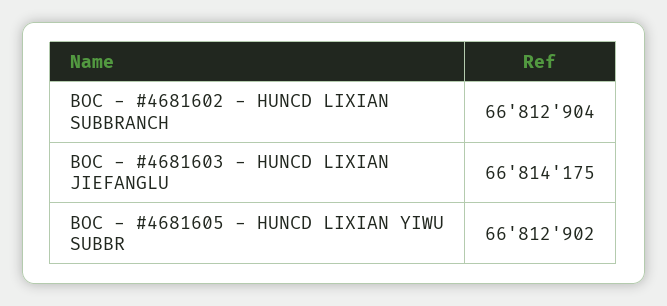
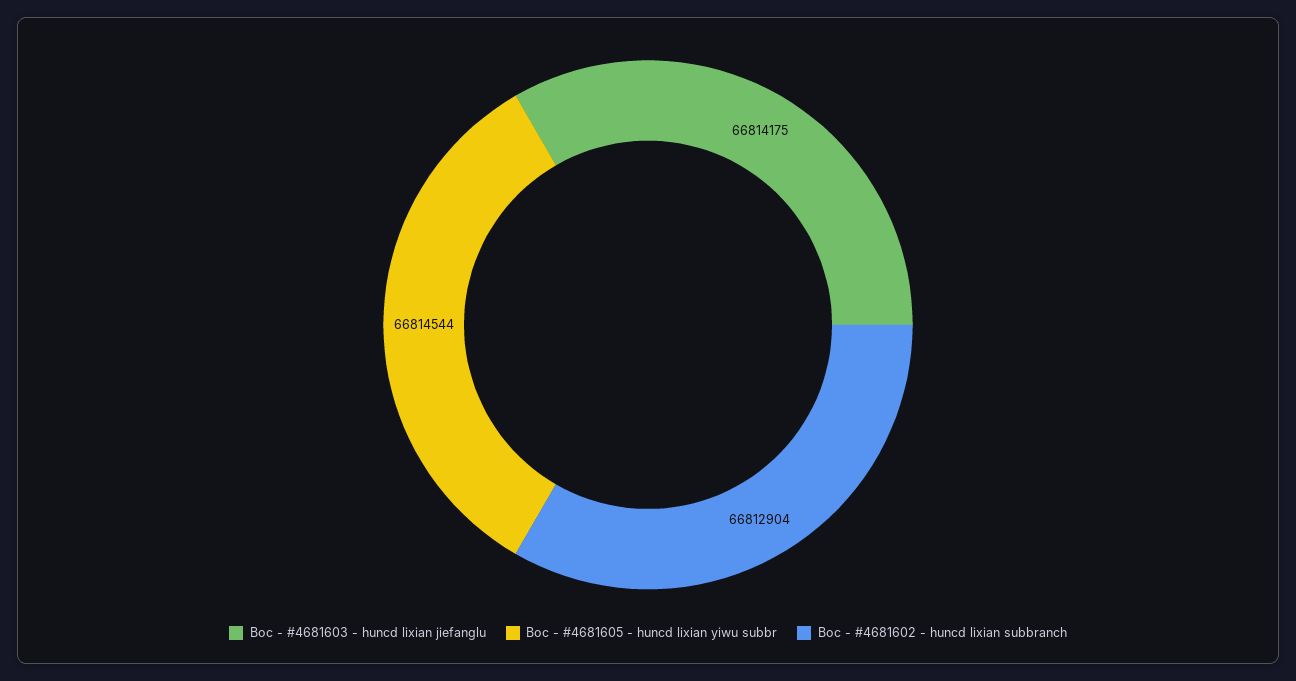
  {
    "BOC - #4681602 - HUNCD LIXIAN SUBBRANCH": 66812904,
    "BOC - #4681603 - HUNCD LIXIAN JIEFANGLU": 66814175,
-   "BOC - #4681605 - HUNCD LIXIAN YIWU SUBBR": 66812902
+   "BOC - #4681605 - HUNCD LIXIAN YIWU SUBBR": 66814544
  }

